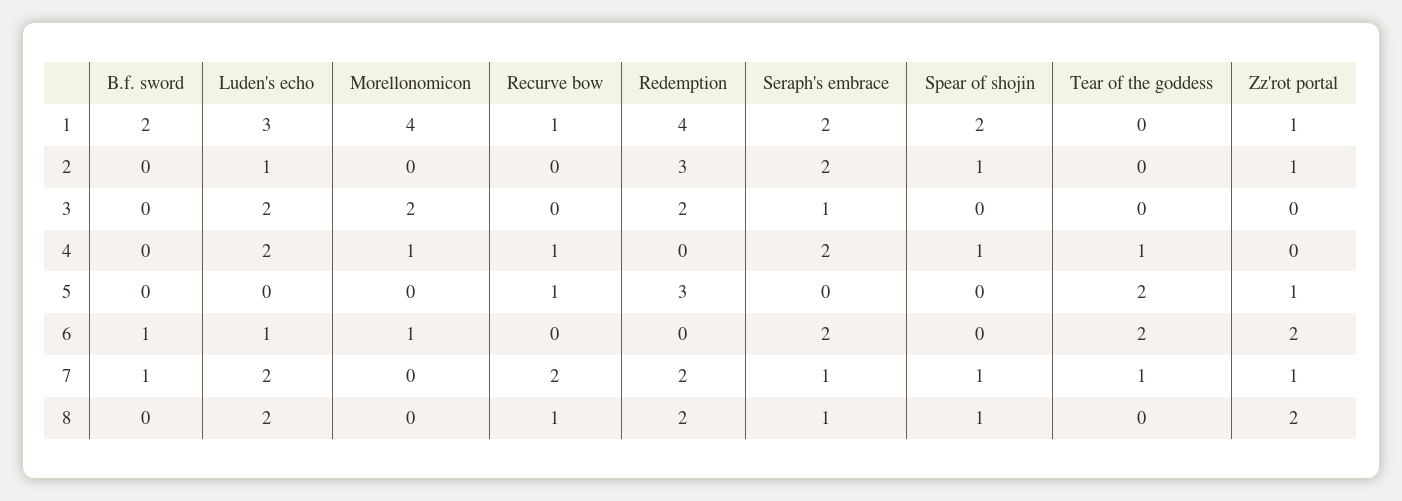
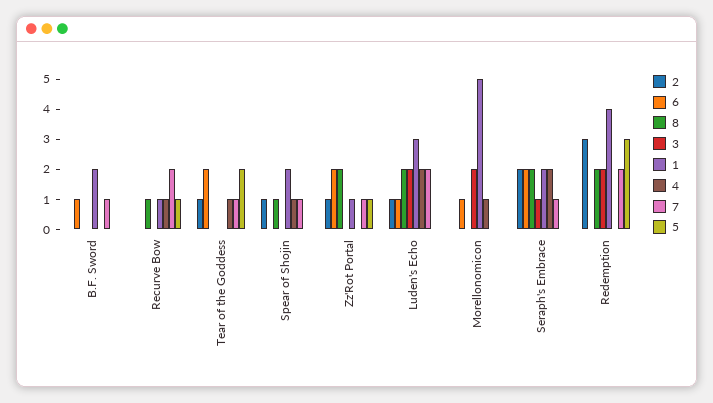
  {
    "1": {
      "B.f. sword": 2,
      "Luden's echo": 3,
-     "Morellonomicon": 4,
+     "Morellonomicon": 5,
      "Recurve bow": 1,
      "Redemption": 4,
      "Seraph's embrace": 2,
      "Spear of shojin": 2,
      "Tear of the goddess": 0,
      "Zz'rot portal": 1
    },
    "2": {
      "B.f. sword": 0,
      "Luden's echo": 1,
      "Morellonomicon": 0,
      "Recurve bow": 0,
      "Redemption": 3,
      "Seraph's embrace": 2,
      "Spear of shojin": 1,
-     "Tear of the goddess": 0,
+     "Tear of the goddess": 1,
      "Zz'rot portal": 1
    },
    "3": {
      "B.f. sword": 0,
      "Luden's echo": 2,
      "Morellonomicon": 2,
      "Recurve bow": 0,
      "Redemption": 2,
      "Seraph's embrace": 1,
      "Spear of shojin": 0,
      "Tear of the goddess": 0,
      "Zz'rot portal": 0
    },
    "4": {
      "B.f. sword": 0,
      "Luden's echo": 2,
      "Morellonomicon": 1,
      "Recurve bow": 1,
      "Redemption": 0,
      "Seraph's embrace": 2,
      "Spear of shojin": 1,
      "Tear of the goddess": 1,
      "Zz'rot portal": 0
    },
    "5": {
      "B.f. sword": 0,
      "Luden's echo": 0,
      "Morellonomicon": 0,
      "Recurve bow": 1,
      "Redemption": 3,
      "Seraph's embrace": 0,
      "Spear of shojin": 0,
      "Tear of the goddess": 2,
      "Zz'rot portal": 1
    },
    "6": {
      "B.f. sword": 1,
      "Luden's echo": 1,
      "Morellonomicon": 1,
      "Recurve bow": 0,
      "Redemption": 0,
      "Seraph's embrace": 2,
      "Spear of shojin": 0,
      "Tear of the goddess": 2,
      "Zz'rot portal": 2
    },
    "7": {
      "B.f. sword": 1,
      "Luden's echo": 2,
      "Morellonomicon": 0,
      "Recurve bow": 2,
      "Redemption": 2,
      "Seraph's embrace": 1,
      "Spear of shojin": 1,
      "Tear of the goddess": 1,
      "Zz'rot portal": 1
    },
    "8": {
      "B.f. sword": 0,
      "Luden's echo": 2,
      "Morellonomicon": 0,
      "Recurve bow": 1,
      "Redemption": 2,
-     "Seraph's embrace": 1,
+     "Seraph's embrace": 2,
      "Spear of shojin": 1,
      "Tear of the goddess": 0,
      "Zz'rot portal": 2
    }
  }

